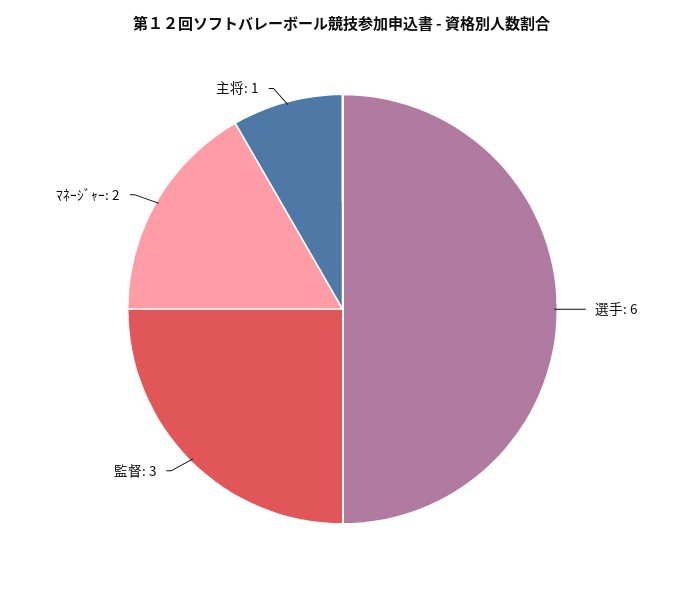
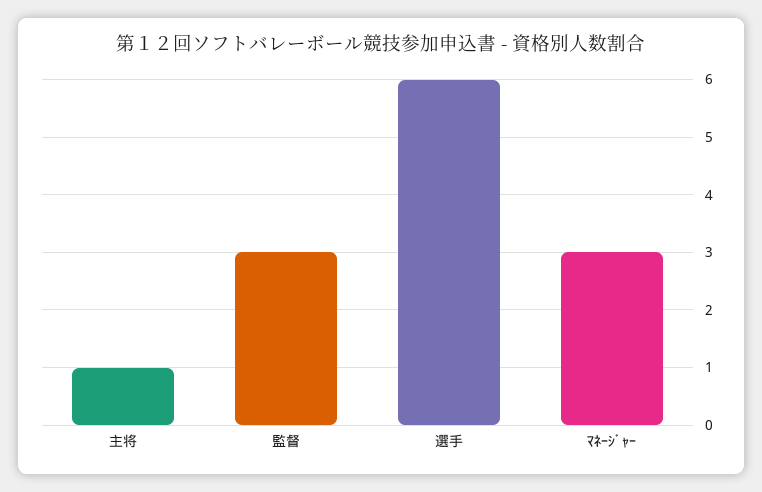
  {
    "選手": 6,
    "監督": 3,
-   "ﾏﾈｰｼﾞｬｰ": 2,
+   "ﾏﾈｰｼﾞｬｰ": 3,
    "主将": 1
  }

